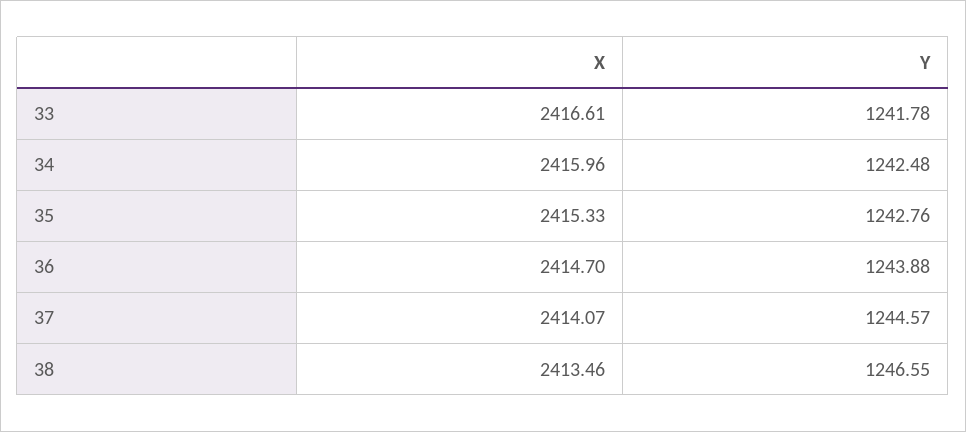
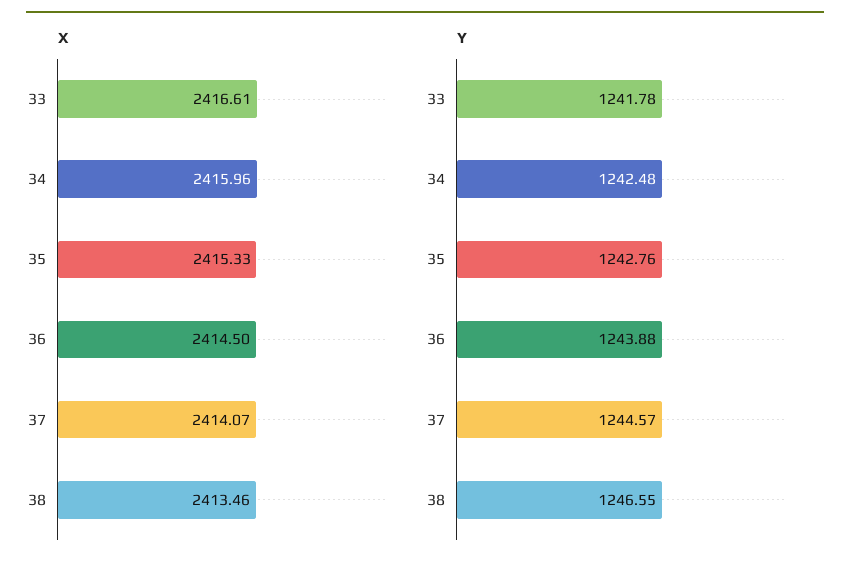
  {
    "X": {
      "33": 2416.61,
      "34": 2415.96,
      "35": 2415.33,
-     "36": 2414.7,
+     "36": 2414.5,
      "37": 2414.07,
      "38": 2413.46
    },
    "Y": {
      "33": 1241.78,
      "34": 1242.48,
      "35": 1242.76,
      "36": 1243.88,
      "37": 1244.57,
      "38": 1246.55
    }
  }

